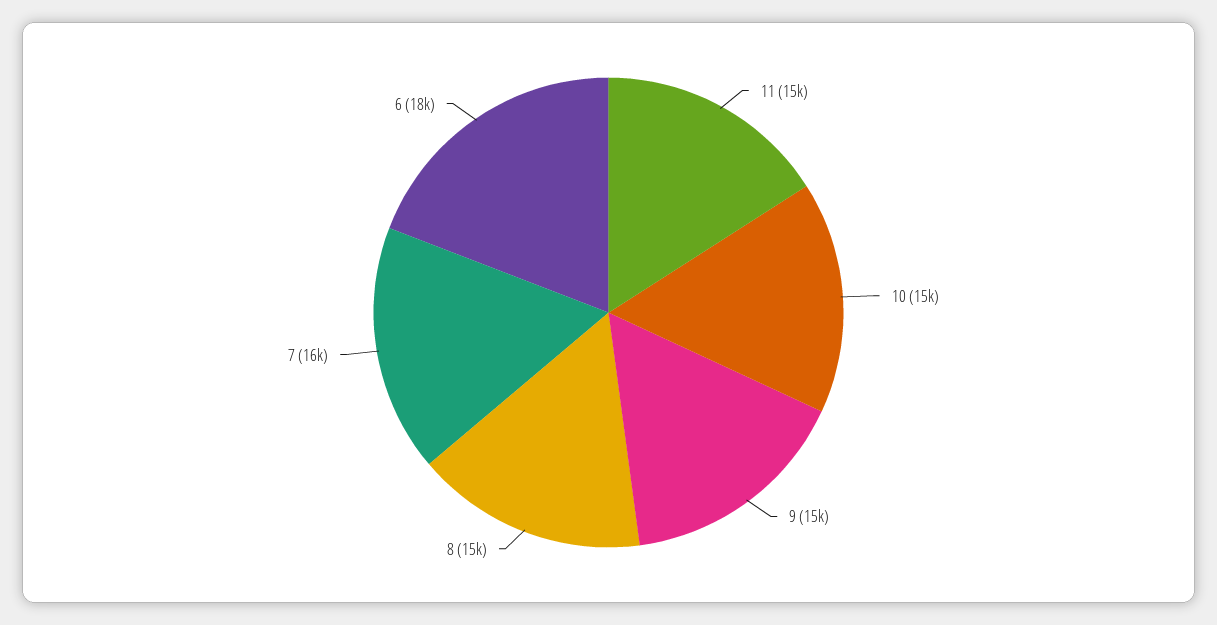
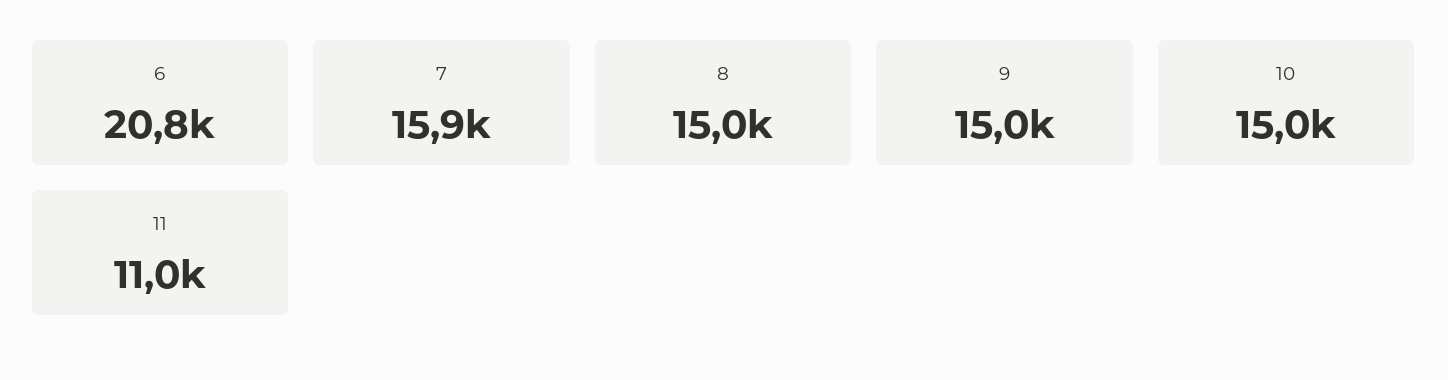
  {
-   "11": 15000,
+   "11": 11000,
    "10": 15000,
    "9": 15000,
    "8": 15000,
    "7": 15900,
-   "6": 18000
+   "6": 20800
  }

